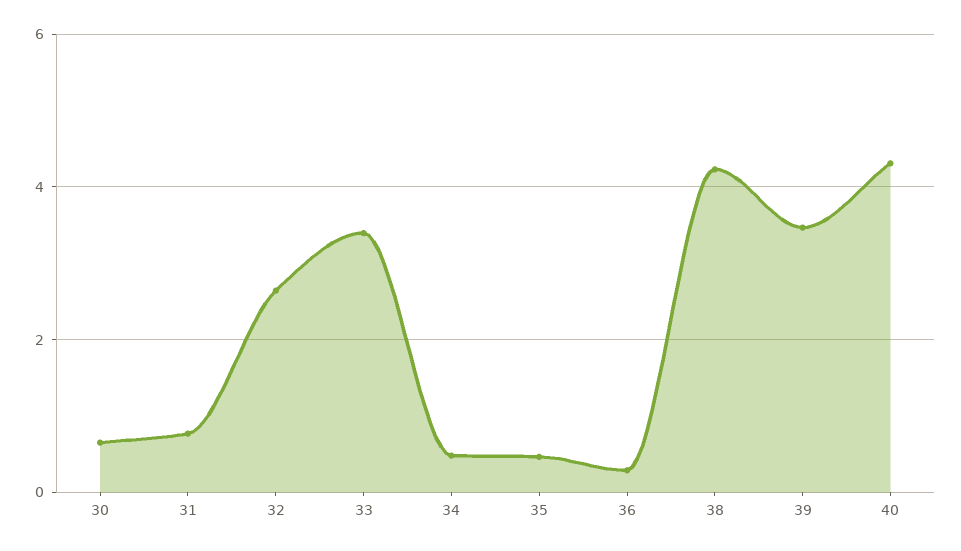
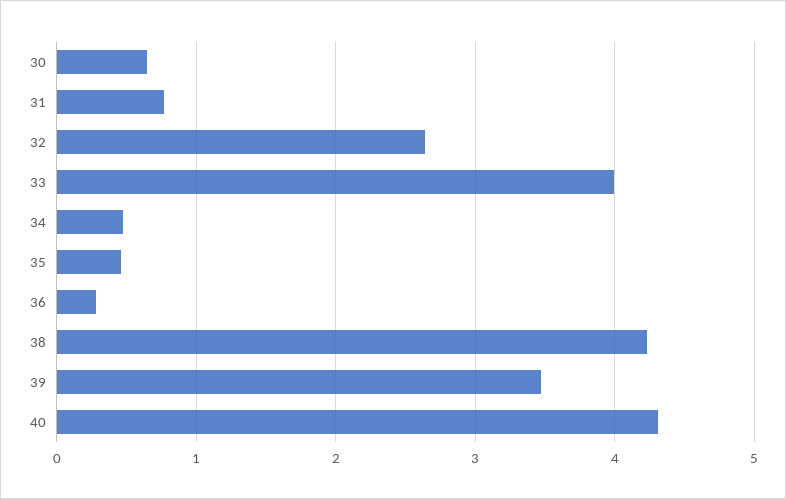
  {
    "30": 0.6,
    "31": 0.8,
    "32": 2.6,
-   "33": 3.4,
+   "33": 4,
    "34": 0.5,
    "35": 0.5,
    "36": 0.3,
    "38": 4.2,
    "39": 3.5,
    "40": 4.3
  }

